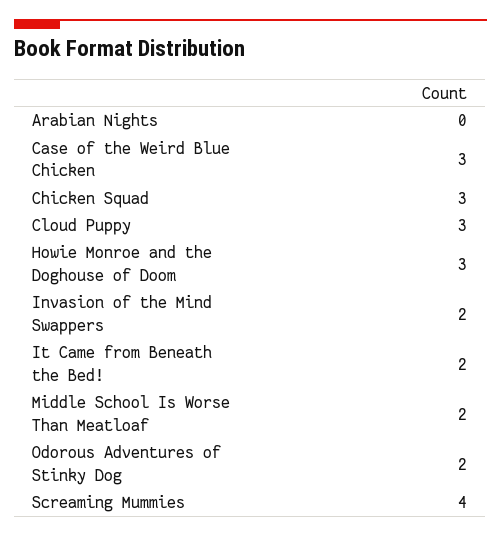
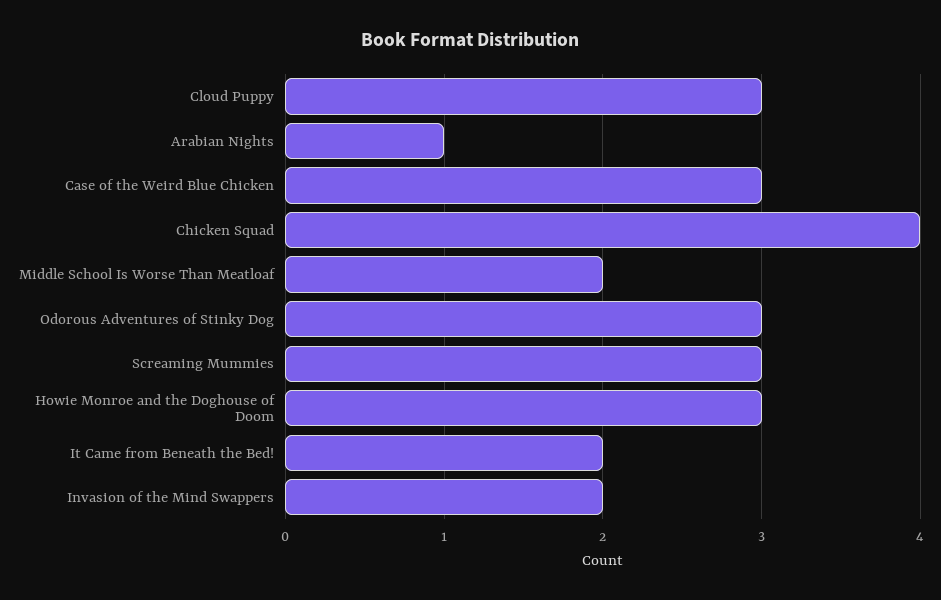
  {
-   "Arabian Nights": 0,
+   "Arabian Nights": 1,
    "Case of the Weird Blue Chicken": 3,
-   "Chicken Squad": 3,
+   "Chicken Squad": 4,
    "Cloud Puppy": 3,
    "Howie Monroe and the Doghouse of Doom": 3,
    "Invasion of the Mind Swappers": 2,
    "It Came from Beneath the Bed!": 2,
    "Middle School Is Worse Than Meatloaf": 2,
-   "Odorous Adventures of Stinky Dog": 2,
+   "Odorous Adventures of Stinky Dog": 3,
-   "Screaming Mummies": 4
+   "Screaming Mummies": 3
  }

